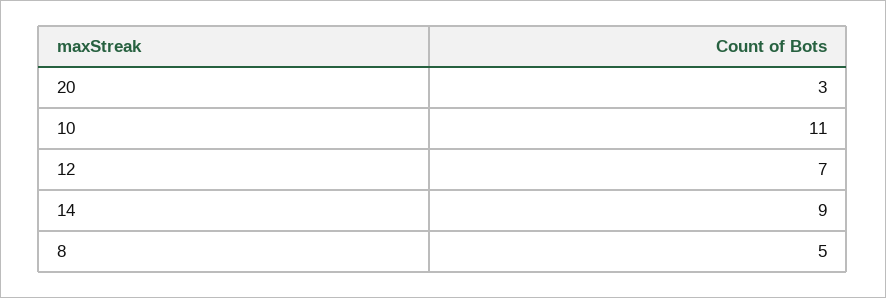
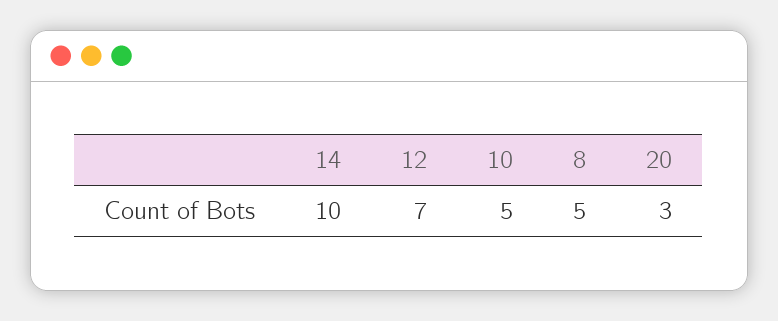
  {
    "20": 3,
-   "10": 11,
+   "10": 5,
    "12": 7,
-   "14": 9,
+   "14": 10,
    "8": 5
  }

